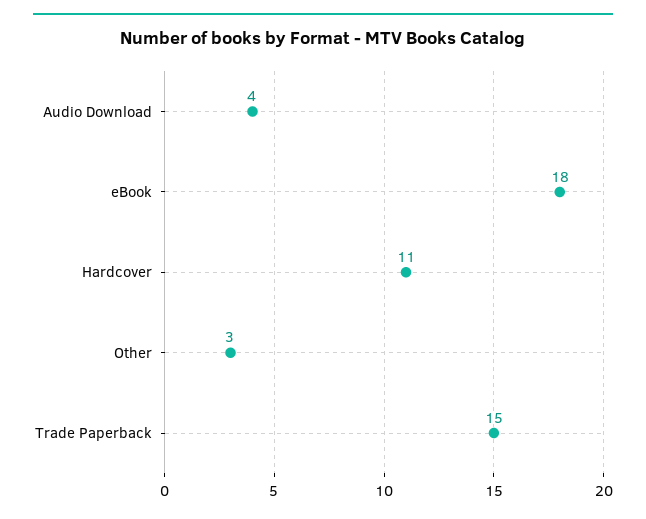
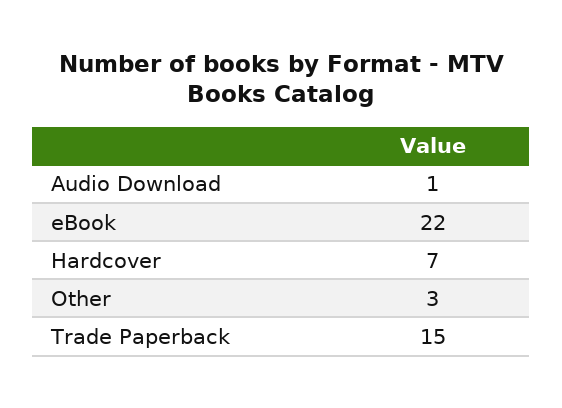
  {
-   "Audio Download": 4,
+   "Audio Download": 1,
-   "eBook": 18,
+   "eBook": 22,
-   "Hardcover": 11,
+   "Hardcover": 7,
    "Other": 3,
    "Trade Paperback": 15
  }

